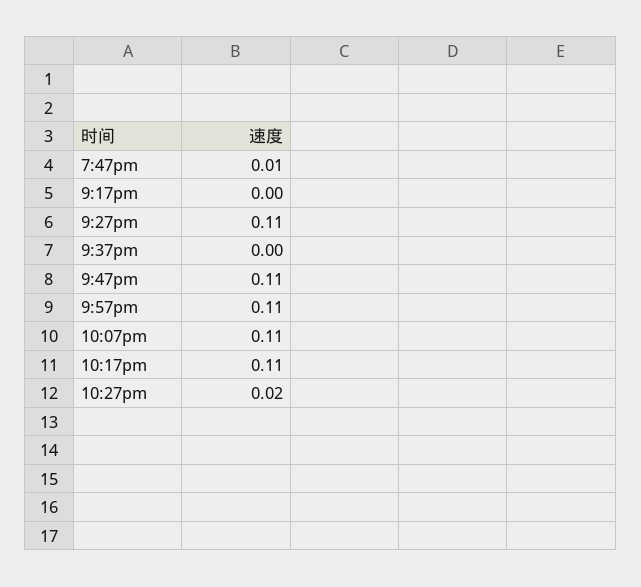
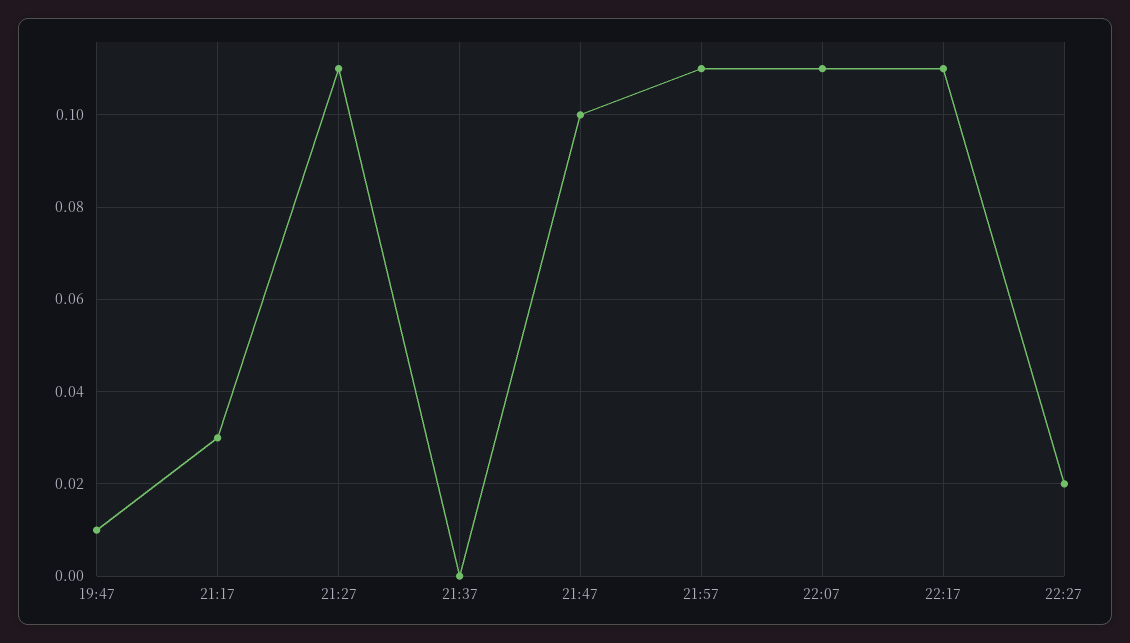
  {
    "7:47pm": 0.01,
-   "9:17pm": 0,
+   "9:17pm": 0.03,
    "9:27pm": 0.11,
    "9:37pm": 0,
-   "9:47pm": 0.11,
+   "9:47pm": 0.1,
    "9:57pm": 0.11,
    "10:07pm": 0.11,
    "10:17pm": 0.11,
    "10:27pm": 0.02
  }

